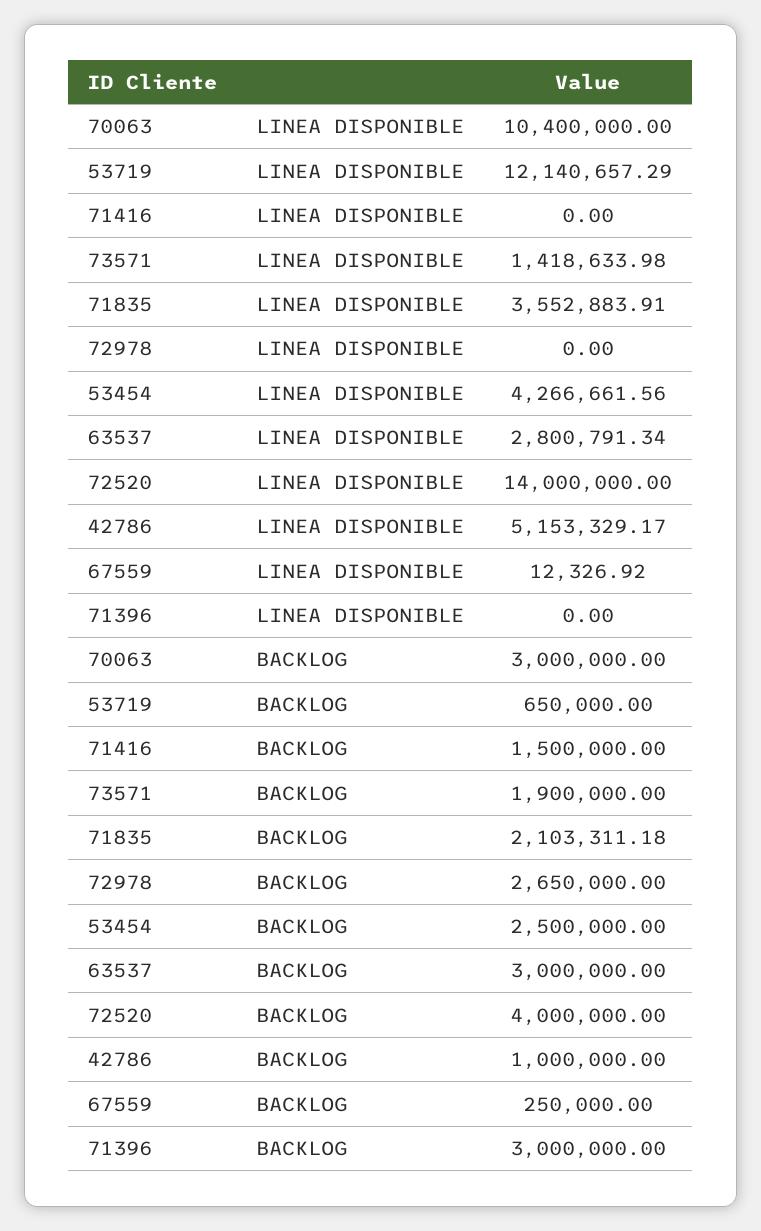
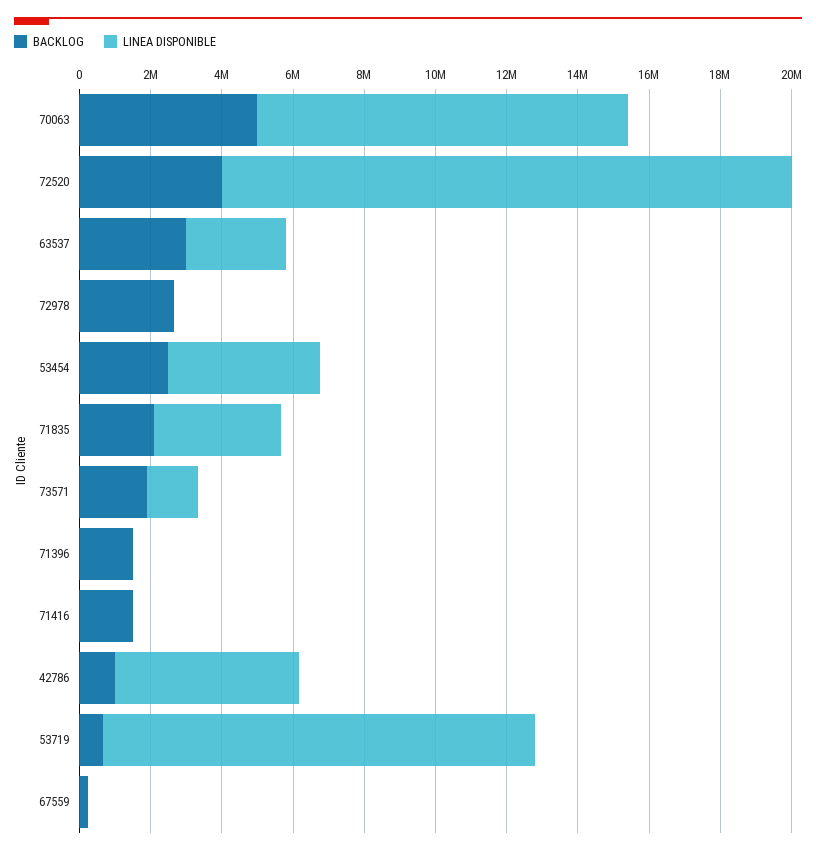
  {
    "LINEA DISPONIBLE": {
      "70063": 10400000,
      "53719": 12140657.29,
      "71416": 0,
      "73571": 1418633.98,
      "71835": 3552883.91,
      "72978": 0,
      "53454": 4266661.56,
      "63537": 2800791.34,
-     "72520": 14000000,
+     "72520": 16000000,
      "42786": 5153329.17,
      "67559": 12326.92,
      "71396": 0
    },
    "BACKLOG": {
-     "70063": 3000000,
+     "70063": 5000000,
      "53719": 650000,
      "71416": 1500000,
      "73571": 1900000,
      "71835": 2103311.18,
      "72978": 2650000,
      "53454": 2500000,
      "63537": 3000000,
      "72520": 4000000,
      "42786": 1000000,
      "67559": 250000,
-     "71396": 3000000
+     "71396": 1500000
    }
  }

